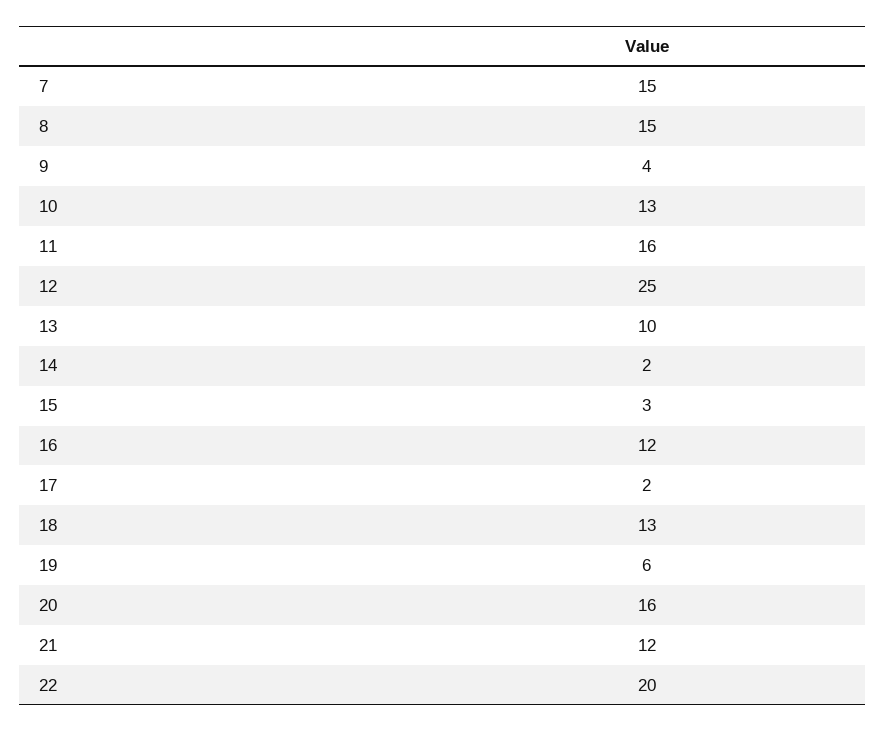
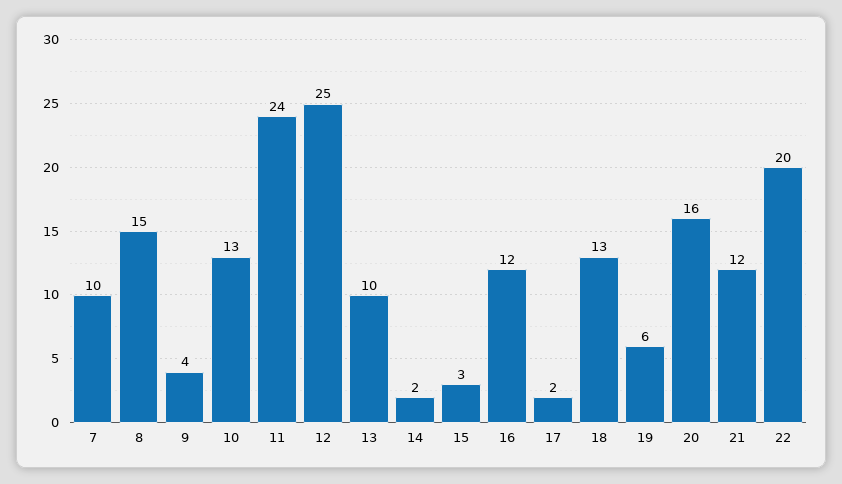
  {
-   "7": 15,
+   "7": 10,
    "8": 15,
    "9": 4,
    "10": 13,
-   "11": 16,
+   "11": 24,
    "12": 25,
    "13": 10,
    "14": 2,
    "15": 3,
    "16": 12,
    "17": 2,
    "18": 13,
    "19": 6,
    "20": 16,
    "21": 12,
    "22": 20
  }

